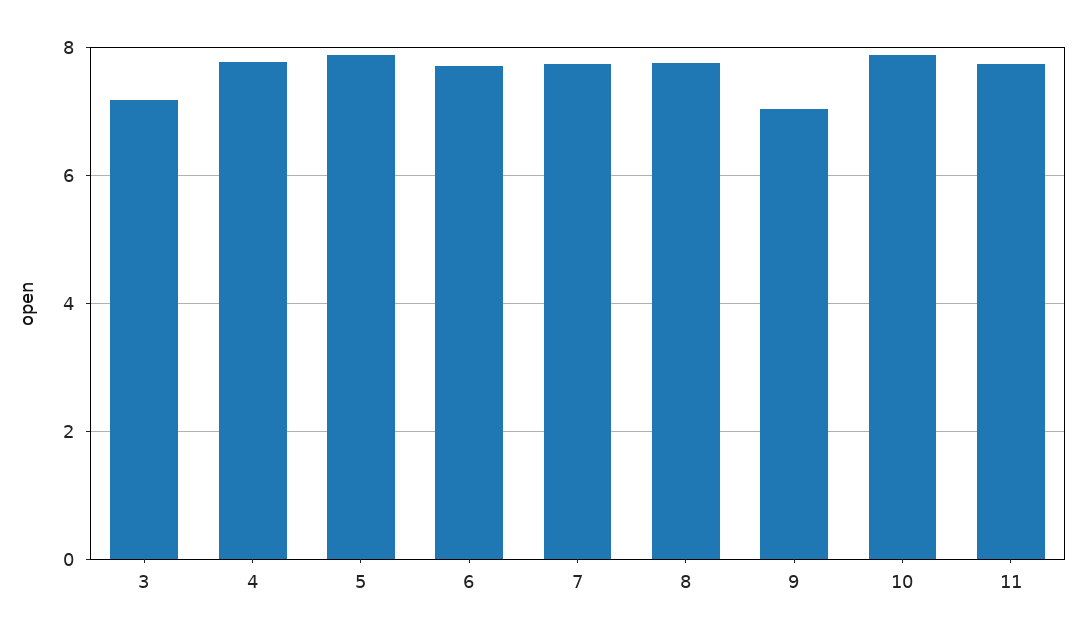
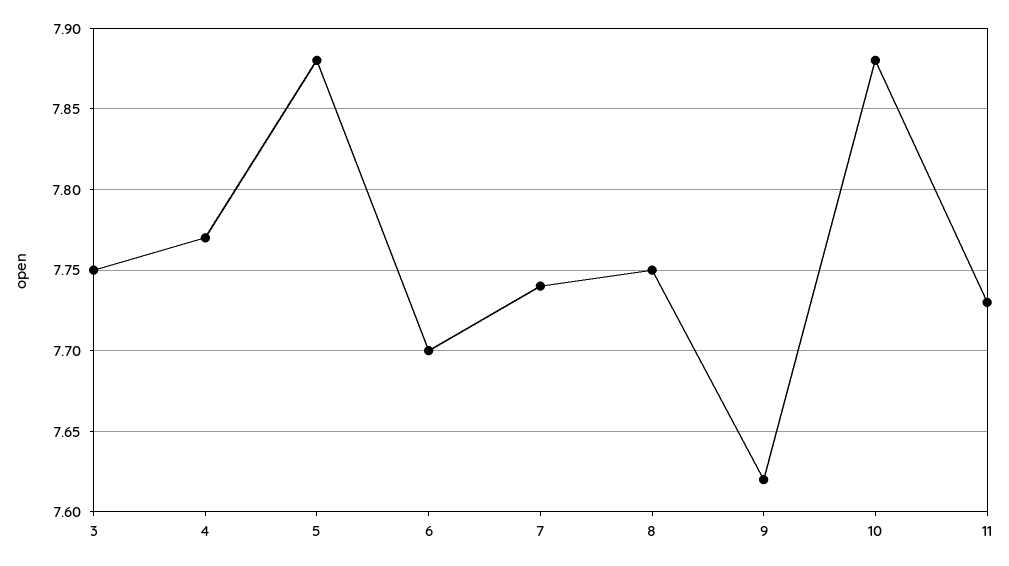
  {
-   "3": 7.2,
+   "3": 7.75,
    "4": 7.77,
    "5": 7.88,
    "6": 7.7,
    "7": 7.74,
    "8": 7.75,
-   "9": 7,
+   "9": 7.62,
    "10": 7.88,
    "11": 7.73
  }

